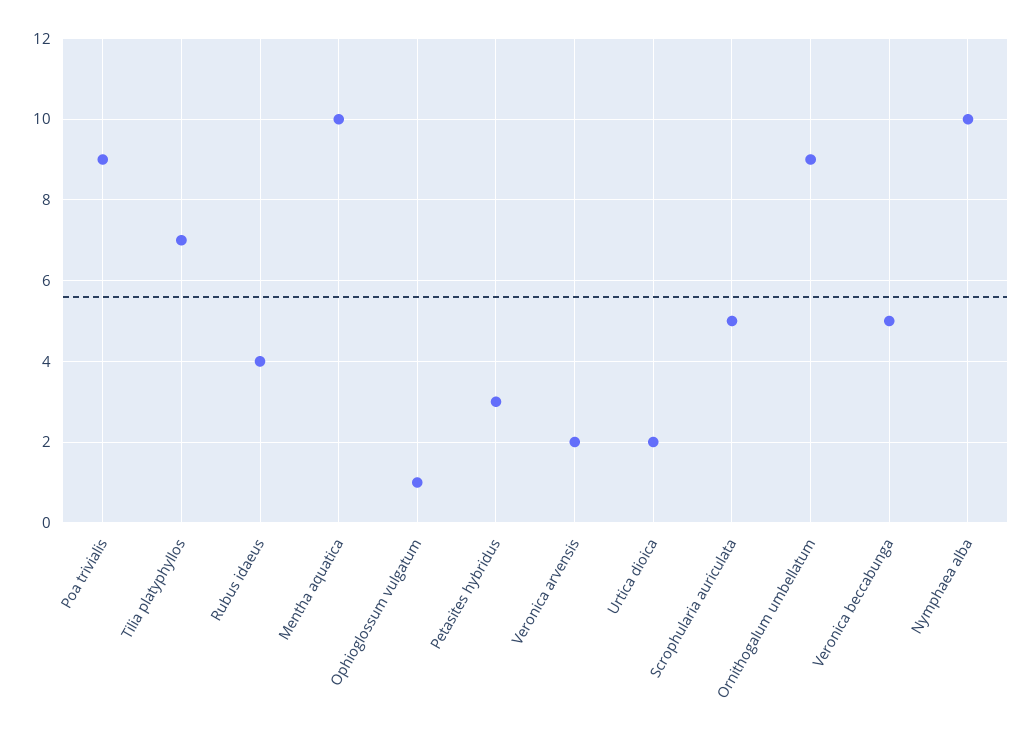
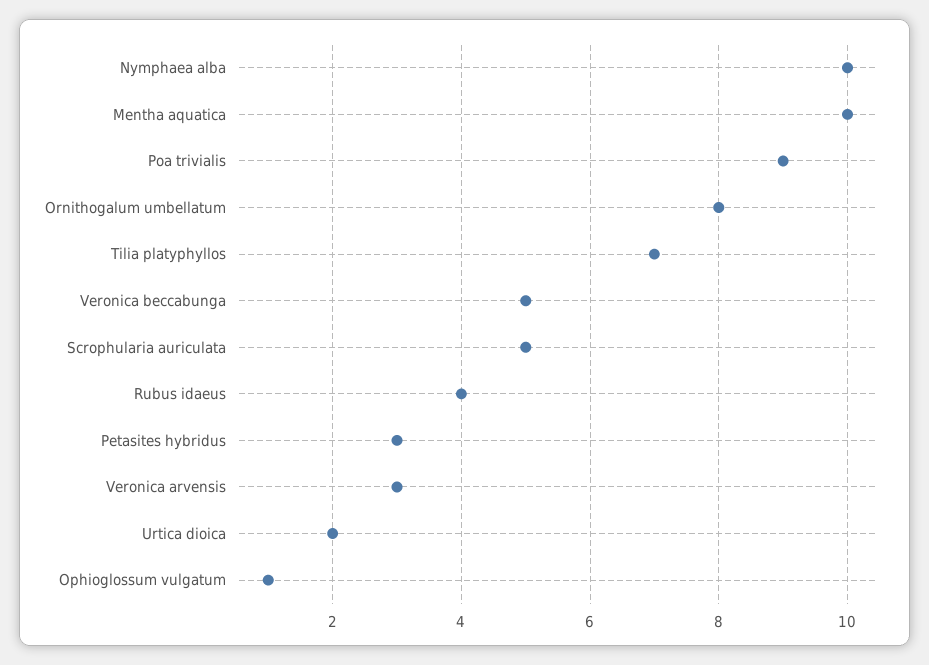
  {
    "Poa trivialis": 9,
    "Tilia platyphyllos": 7,
    "Rubus idaeus": 4,
    "Mentha aquatica": 10,
    "Ophioglossum vulgatum": 1,
    "Petasites hybridus": 3,
-   "Veronica arvensis": 2,
+   "Veronica arvensis": 3,
    "Urtica dioica": 2,
    "Scrophularia auriculata": 5,
-   "Ornithogalum umbellatum": 9,
+   "Ornithogalum umbellatum": 8,
    "Veronica beccabunga": 5,
    "Nymphaea alba": 10
  }

